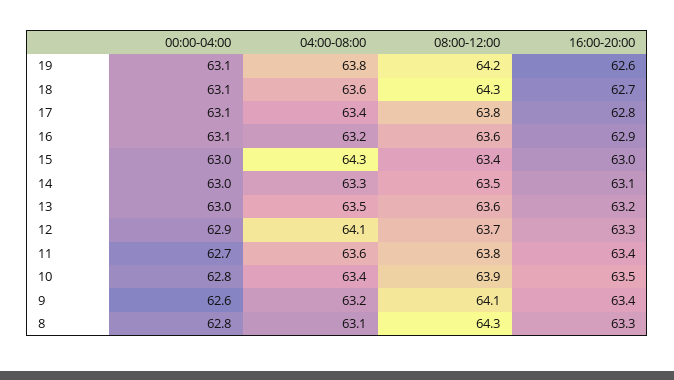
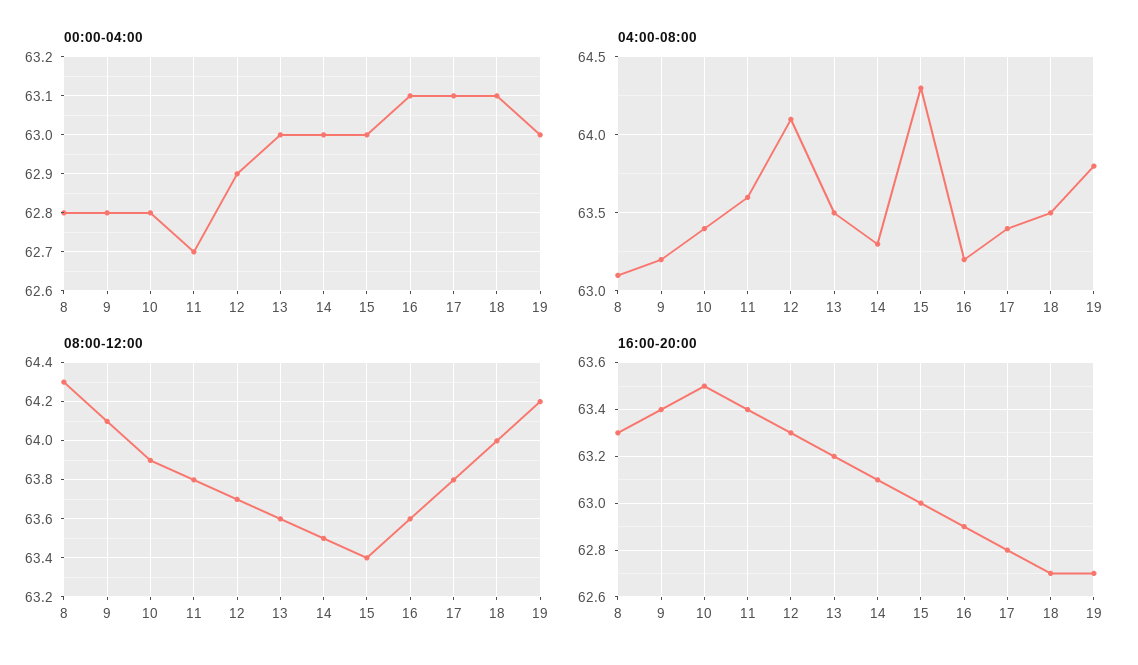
  {
    "00:00-04:00": {
-     "19": 63.1,
+     "19": 63,
      "18": 63.1,
      "17": 63.1,
      "16": 63.1,
      "15": 63,
      "14": 63,
      "13": 63,
      "12": 62.9,
      "11": 62.7,
      "10": 62.8,
-     "9": 62.6,
+     "9": 62.8,
      "8": 62.8
    },
    "04:00-08:00": {
      "19": 63.8,
-     "18": 63.6,
+     "18": 63.5,
      "17": 63.4,
      "16": 63.2,
      "15": 64.3,
      "14": 63.3,
      "13": 63.5,
      "12": 64.1,
      "11": 63.6,
      "10": 63.4,
      "9": 63.2,
      "8": 63.1
    },
    "08:00-12:00": {
      "19": 64.2,
-     "18": 64.3,
+     "18": 64,
      "17": 63.8,
      "16": 63.6,
      "15": 63.4,
      "14": 63.5,
      "13": 63.6,
      "12": 63.7,
      "11": 63.8,
      "10": 63.9,
      "9": 64.1,
      "8": 64.3
    },
    "16:00-20:00": {
-     "19": 62.6,
+     "19": 62.7,
      "18": 62.7,
      "17": 62.8,
      "16": 62.9,
      "15": 63,
      "14": 63.1,
      "13": 63.2,
      "12": 63.3,
      "11": 63.4,
      "10": 63.5,
      "9": 63.4,
      "8": 63.3
    }
  }

